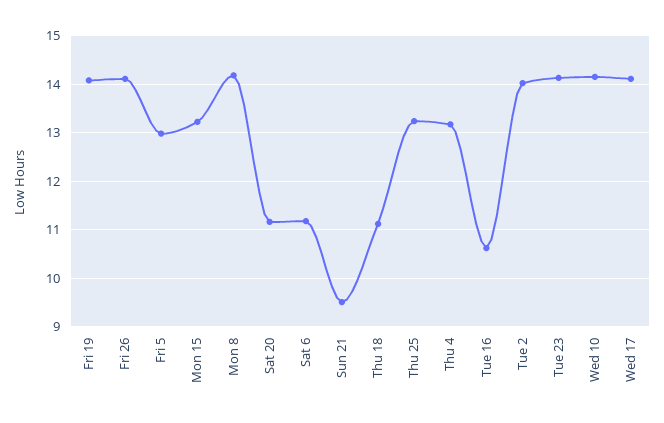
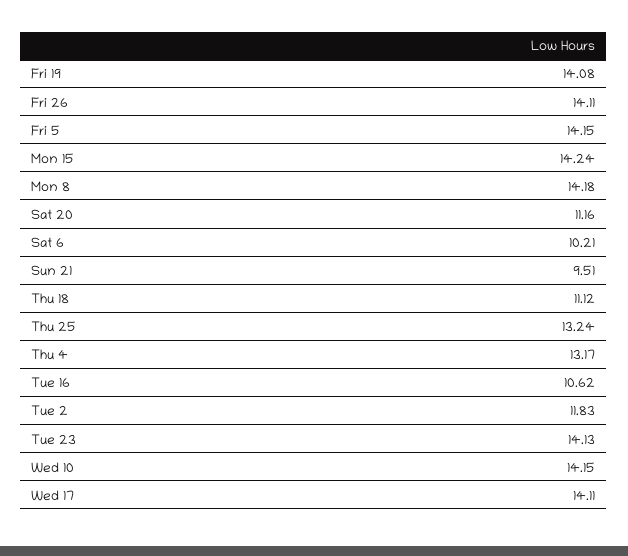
  {
    "Fri 19": 14.08,
    "Fri 26": 14.11,
-   "Fri 5": 13,
+   "Fri 5": 14.15,
-   "Mon 15": 13.2,
+   "Mon 15": 14.24,
    "Mon 8": 14.18,
    "Sat 20": 11.16,
-   "Sat 6": 11.2,
+   "Sat 6": 10.21,
    "Sun 21": 9.51,
    "Thu 18": 11.12,
    "Thu 25": 13.24,
    "Thu 4": 13.17,
    "Tue 16": 10.62,
-   "Tue 2": 14,
+   "Tue 2": 11.83,
    "Tue 23": 14.13,
    "Wed 10": 14.15,
    "Wed 17": 14.11
  }

